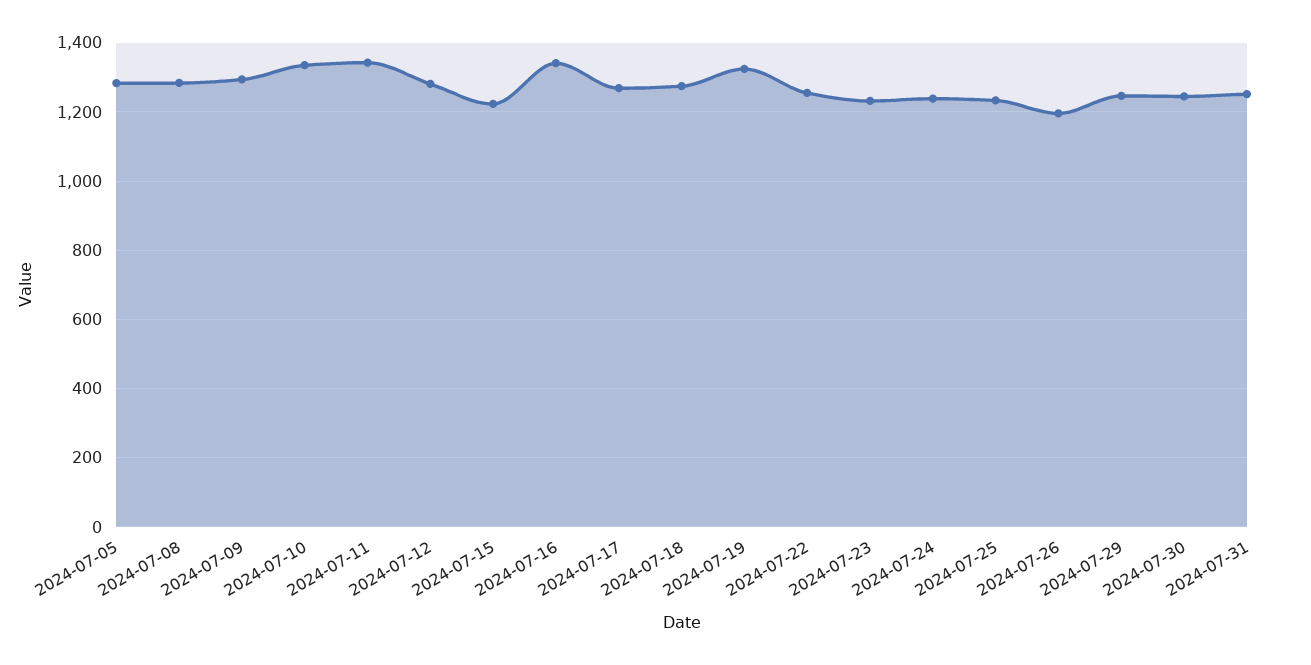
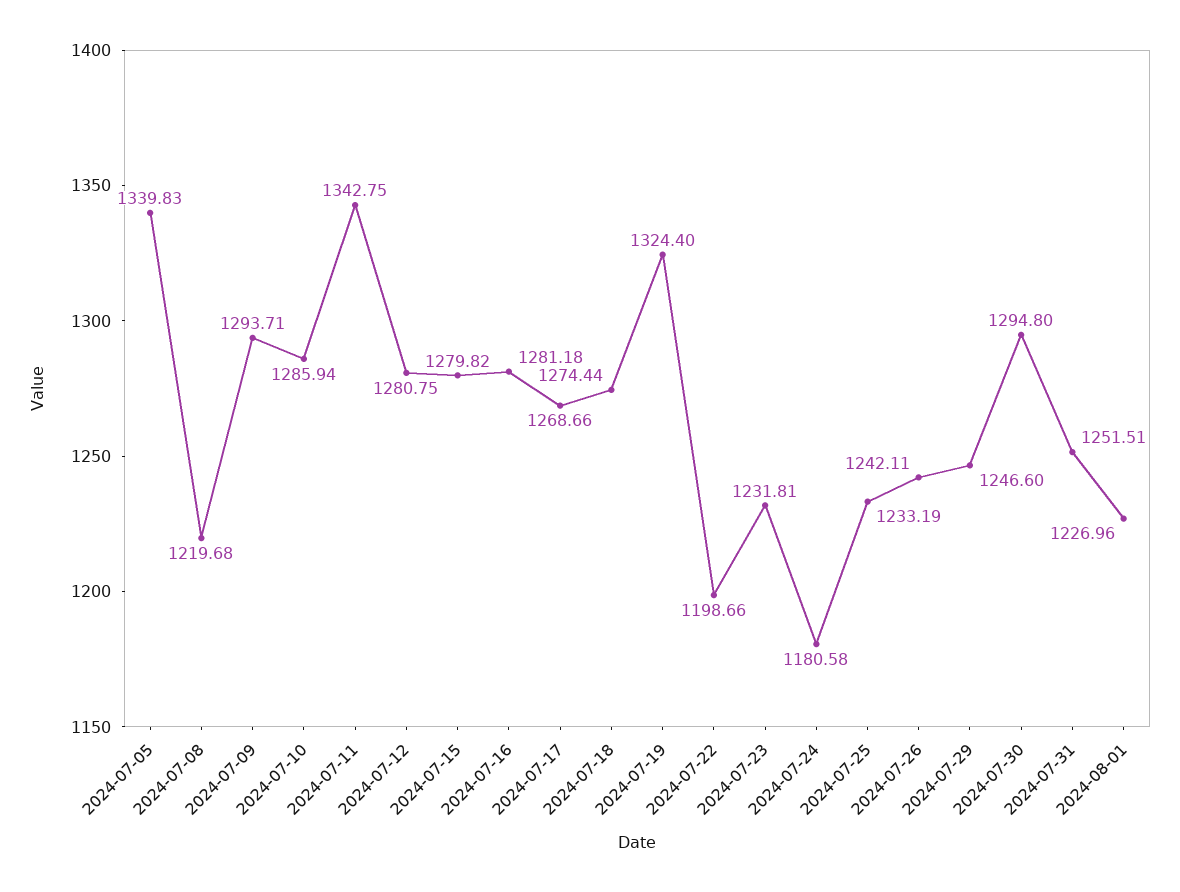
  {
-   "2024-07-05": 1280,
+   "2024-07-05": 1339.83,
-   "2024-07-08": 1280,
+   "2024-07-08": 1219.68,
    "2024-07-09": 1293.71,
-   "2024-07-10": 1340,
+   "2024-07-10": 1285.94,
    "2024-07-11": 1342.75,
    "2024-07-12": 1280.75,
-   "2024-07-15": 1220,
+   "2024-07-15": 1279.82,
-   "2024-07-16": 1340,
+   "2024-07-16": 1281.18,
    "2024-07-17": 1268.66,
    "2024-07-18": 1274.44,
    "2024-07-19": 1324.4,
-   "2024-07-22": 1260,
+   "2024-07-22": 1198.66,
    "2024-07-23": 1231.81,
-   "2024-07-24": 1240,
+   "2024-07-24": 1180.58,
    "2024-07-25": 1233.19,
-   "2024-07-26": 1200,
+   "2024-07-26": 1242.11,
    "2024-07-29": 1246.6,
-   "2024-07-30": 1240,
+   "2024-07-30": 1294.8,
-   "2024-07-31": 1251.51
+   "2024-07-31": 1251.51,
+   "2024-08-01": 1226.96
  }

